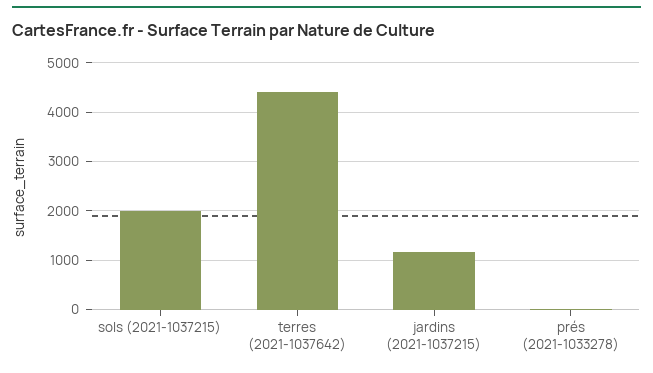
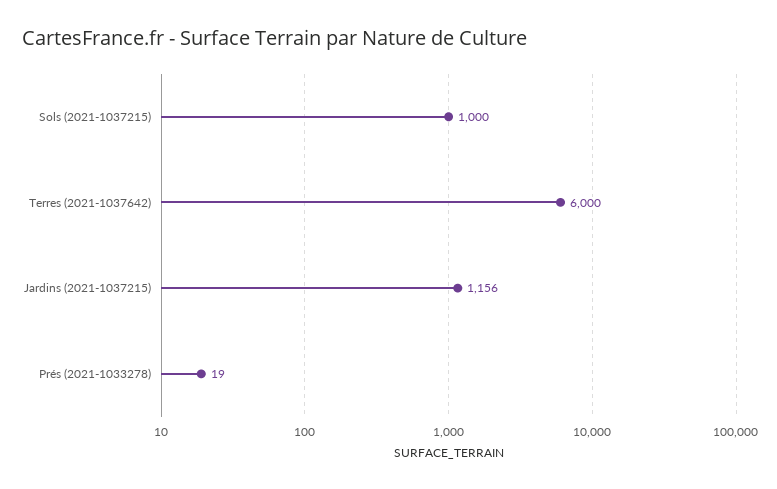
  {
-   "sols (2021-1037215)": 2000,
+   "sols (2021-1037215)": 1000,
-   "terres (2021-1037642)": 4400,
+   "terres (2021-1037642)": 6000,
    "jardins (2021-1037215)": 1156,
    "prés (2021-1033278)": 19
  }

